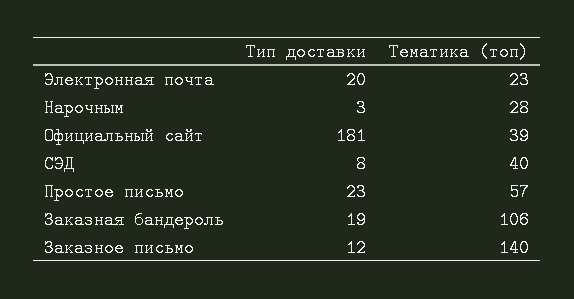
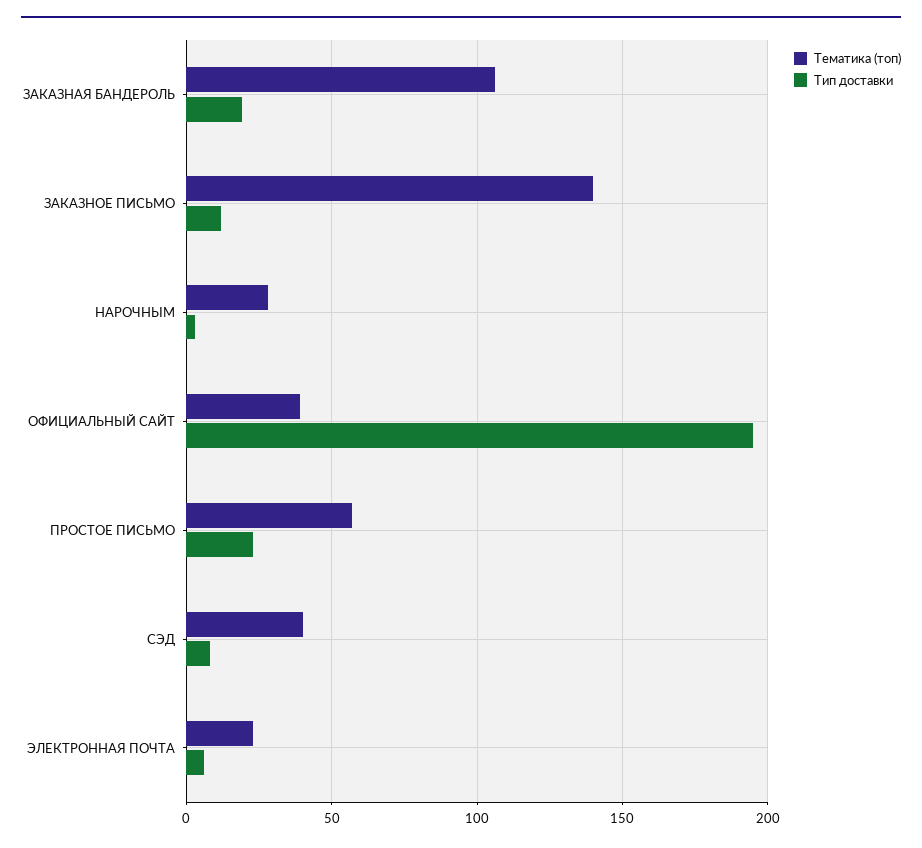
  {
    "Тип доставки": {
-     "Электронная почта": 20,
+     "Электронная почта": 5,
      "Нарочным": 3,
-     "Официальный сайт": 181,
+     "Официальный сайт": 195,
      "СЭД": 8,
      "Простое письмо": 23,
      "Заказная бандероль": 19,
      "Заказное письмо": 12
    },
    "Тематика (топ)": {
      "Электронная почта": 23,
      "Нарочным": 28,
      "Официальный сайт": 39,
      "СЭД": 40,
      "Простое письмо": 57,
      "Заказная бандероль": 106,
      "Заказное письмо": 140
    }
  }

